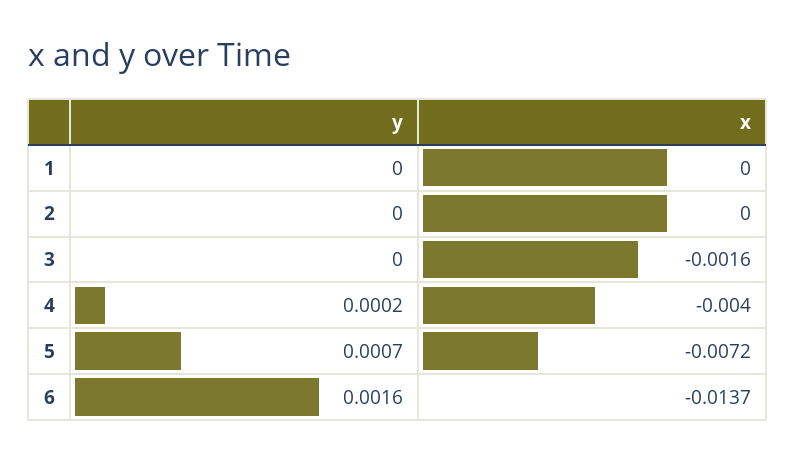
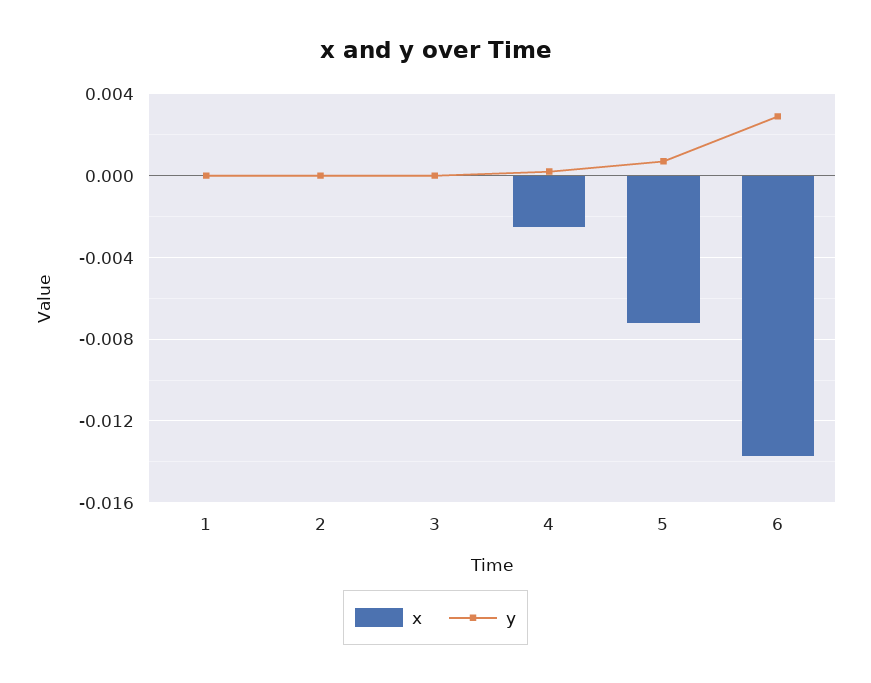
  {
    "y": {
      "1": 0,
      "2": 0,
      "3": 0,
      "4": 0.0002,
      "5": 0.0007,
-     "6": 0.0016
+     "6": 0.003
    },
    "x": {
      "1": 0,
      "2": 0,
-     "3": -0.0016,
+     "3": 0,
-     "4": -0.004,
+     "4": -0.0025,
      "5": -0.0072,
      "6": -0.0137
    }
  }

